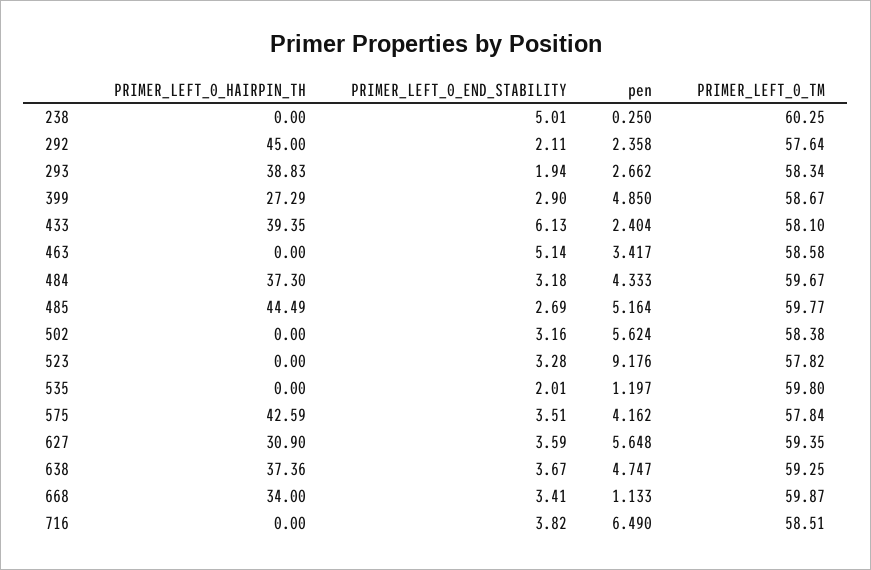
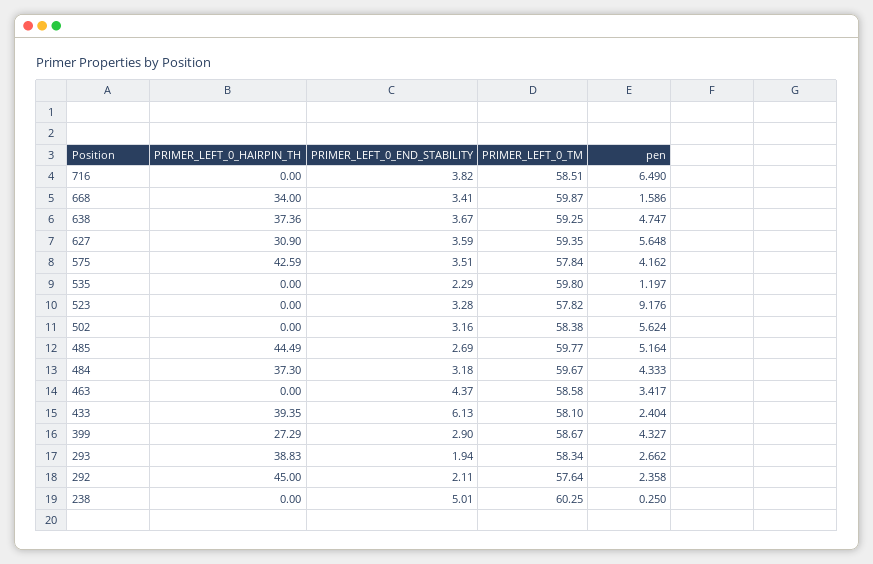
  {
    "PRIMER_LEFT_0_HAIRPIN_TH": {
      "238": 0,
      "292": 45,
      "293": 38.83,
      "399": 27.29,
      "433": 39.35,
      "463": 0,
      "484": 37.3,
      "485": 44.49,
      "502": 0,
      "523": 0,
      "535": 0,
      "575": 42.59,
      "627": 30.9,
      "638": 37.36,
      "668": 34,
      "716": 0
    },
    "PRIMER_LEFT_0_END_STABILITY": {
      "238": 5.01,
      "292": 2.11,
      "293": 1.94,
      "399": 2.9,
      "433": 6.13,
-     "463": 5.14,
+     "463": 4.37,
      "484": 3.18,
      "485": 2.69,
      "502": 3.16,
      "523": 3.28,
-     "535": 2.01,
+     "535": 2.29,
      "575": 3.51,
      "627": 3.59,
      "638": 3.67,
      "668": 3.41,
      "716": 3.82
    },
    "pen": {
      "238": 0.25,
      "292": 2.358,
      "293": 2.662,
-     "399": 4.85,
+     "399": 4.327,
      "433": 2.404,
      "463": 3.417,
      "484": 4.333,
      "485": 5.164,
      "502": 5.624,
      "523": 9.176,
      "535": 1.197,
      "575": 4.162,
      "627": 5.648,
      "638": 4.747,
-     "668": 1.133,
+     "668": 1.586,
      "716": 6.49
    },
    "PRIMER_LEFT_0_TM": {
      "238": 60.25,
      "292": 57.64,
      "293": 58.34,
      "399": 58.67,
      "433": 58.1,
      "463": 58.58,
      "484": 59.67,
      "485": 59.77,
      "502": 58.38,
      "523": 57.82,
      "535": 59.8,
      "575": 57.84,
      "627": 59.35,
      "638": 59.25,
      "668": 59.87,
      "716": 58.51
    }
  }

